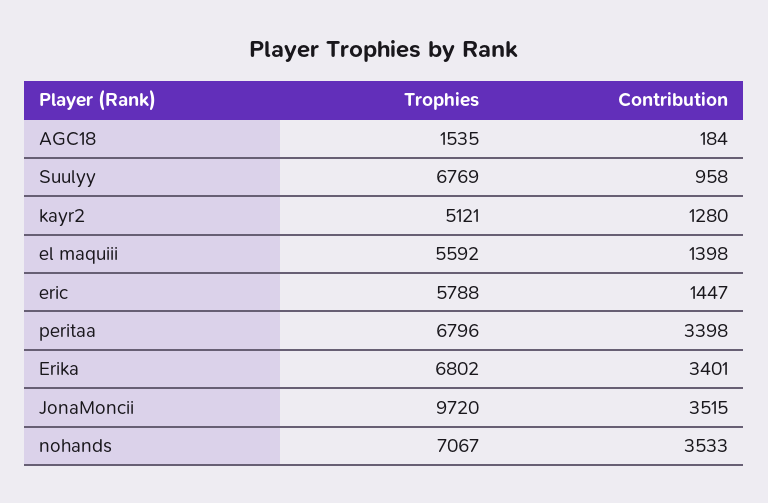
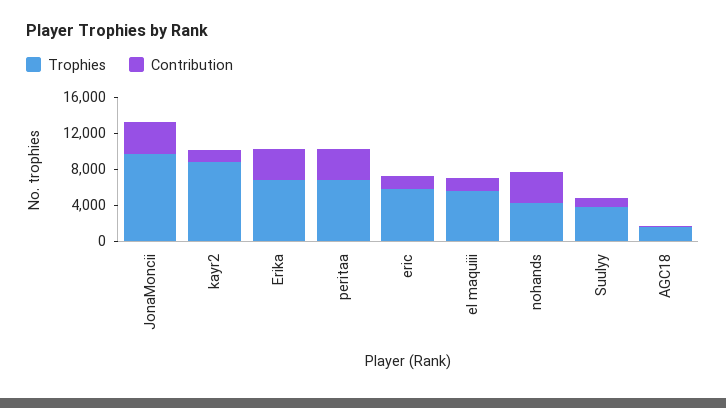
  {
    "Trophies": {
      "AGC18": 1535,
-     "Suulyy": 6769,
+     "Suulyy": 4000,
-     "kayr2": 5121,
+     "kayr2": 9000,
      "el maquiii": 5592,
      "eric": 5788,
      "peritaa": 6796,
      "Erika": 6802,
      "JonaMoncii": 9720,
-     "nohands": 7067
+     "nohands": 4000
    },
    "Contribution": {
      "AGC18": 184,
      "Suulyy": 958,
      "kayr2": 1280,
      "el maquiii": 1398,
      "eric": 1447,
      "peritaa": 3398,
      "Erika": 3401,
      "JonaMoncii": 3515,
      "nohands": 3533
    }
  }

